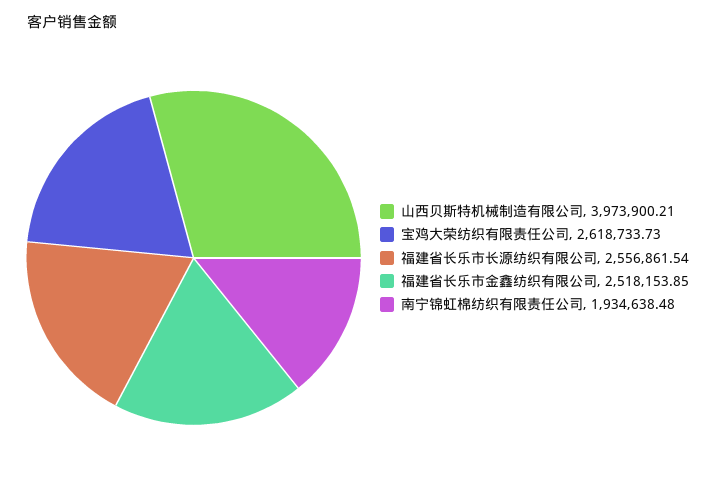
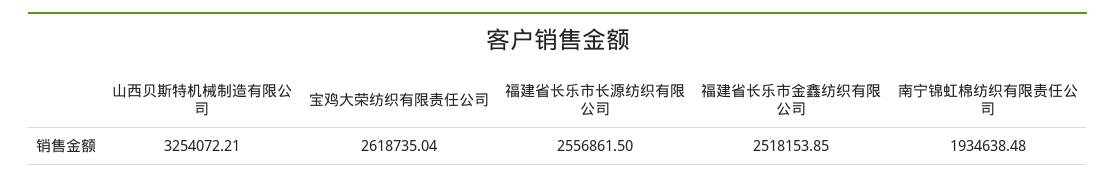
  {
-   "山西贝斯特机械制造有限公司": 3973900.21,
+   "山西贝斯特机械制造有限公司": 3254072.21,
-   "宝鸡大荣纺织有限责任公司": 2618733.73,
+   "宝鸡大荣纺织有限责任公司": 2618735.04,
-   "福建省长乐市长源纺织有限公司": 2556861.54,
+   "福建省长乐市长源纺织有限公司": 2556861.5,
    "福建省长乐市金鑫纺织有限公司": 2518153.85,
    "南宁锦虹棉纺织有限责任公司": 1934638.48
  }

